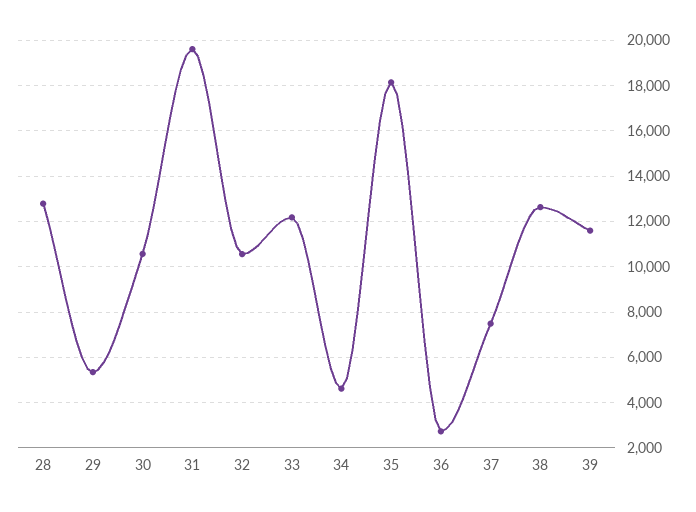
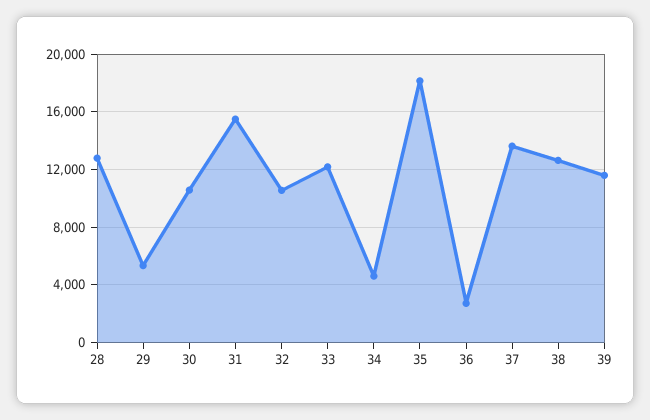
  {
    "28": 13000,
    "29": 5500,
    "30": 10500,
-   "31": 19500,
+   "31": 15500,
    "32": 10500,
    "33": 12000,
    "34": 4500,
    "35": 18000,
    "36": 2500,
-   "37": 7500,
+   "37": 13500,
    "38": 12500,
    "39": 11500
  }

